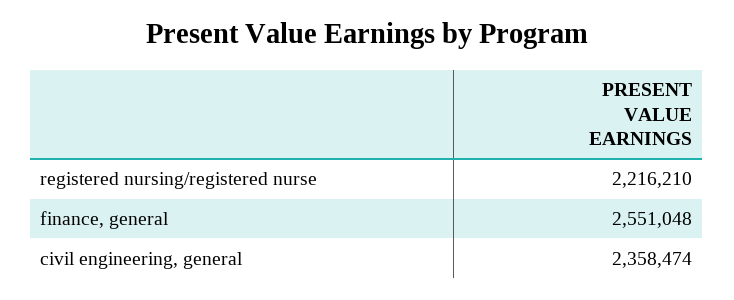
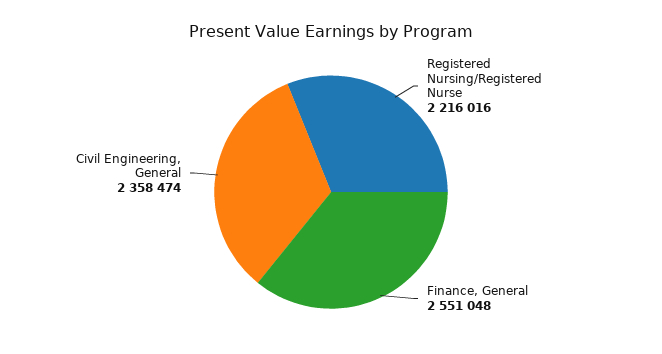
  {
-   "registered nursing/registered nurse": 2216210,
+   "registered nursing/registered nurse": 2216016,
    "finance, general": 2551048,
    "civil engineering, general": 2358474
  }

